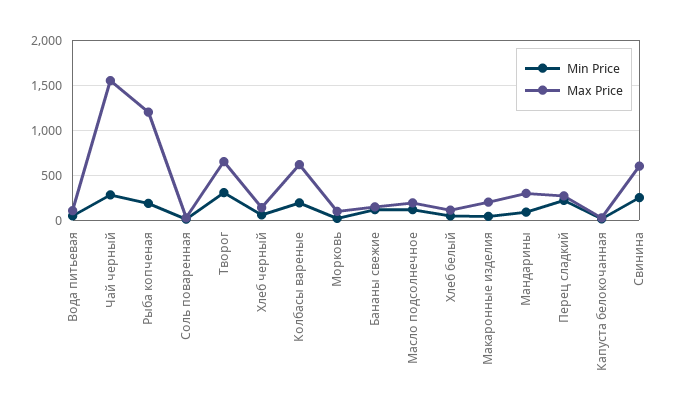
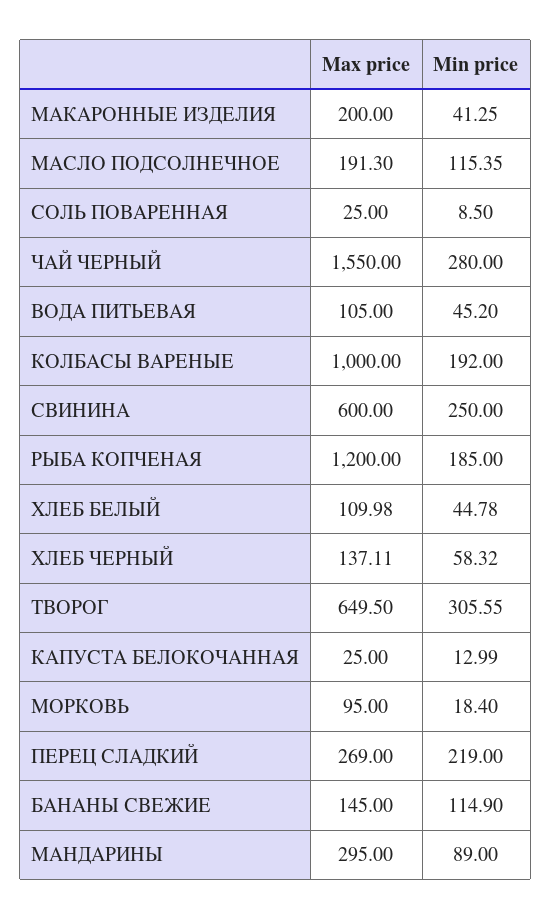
  {
    "Min Price": {
      "Вода питьевая": 45.2,
      "Чай черный": 280,
      "Рыба копченая": 185,
      "Соль поваренная": 8.5,
      "Творог": 305.55,
      "Хлеб черный": 58.32,
      "Колбасы вареные": 192,
      "Морковь": 18.4,
      "Бананы свежие": 114.9,
      "Масло подсолнечное": 115.35,
      "Хлеб белый": 44.78,
      "Макаронные изделия": 41.25,
      "Мандарины": 89,
      "Перец сладкий": 219,
      "Капуста белокочанная": 12.99,
      "Свинина": 250
    },
    "Max Price": {
      "Вода питьевая": 105,
      "Чай черный": 1550,
      "Рыба копченая": 1200,
      "Соль поваренная": 25,
      "Творог": 649.5,
      "Хлеб черный": 137.11,
-     "Колбасы вареные": 600,
+     "Колбасы вареные": 1000,
      "Морковь": 95,
      "Бананы свежие": 145,
      "Масло подсолнечное": 191.3,
      "Хлеб белый": 109.98,
      "Макаронные изделия": 200,
      "Мандарины": 295,
      "Перец сладкий": 269,
      "Капуста белокочанная": 25,
      "Свинина": 600
    }
  }

